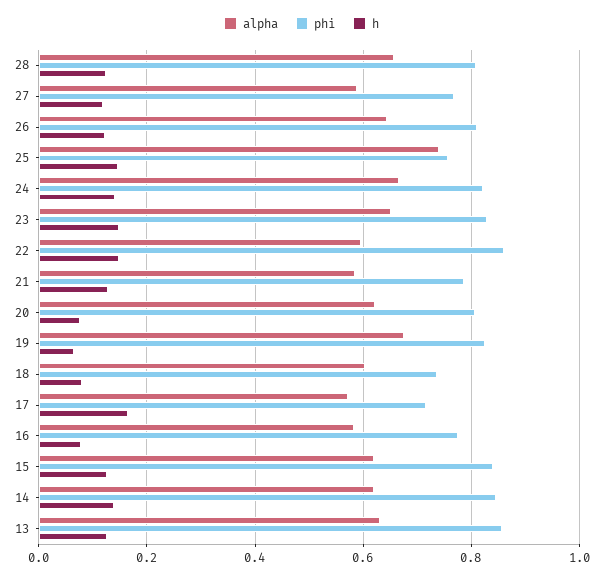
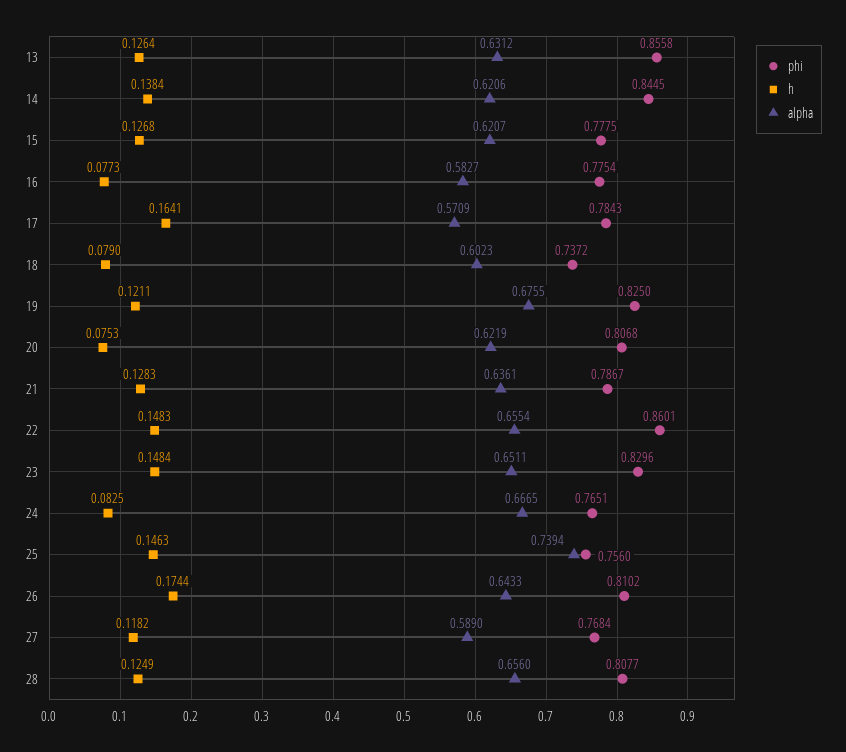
  {
    "alpha": {
      "28": 0.656,
      "27": 0.589,
      "26": 0.6433,
      "25": 0.7394,
      "24": 0.6665,
      "23": 0.6511,
-     "22": 0.6,
+     "22": 0.6554,
-     "21": 0.58,
+     "21": 0.6361,
      "20": 0.6219,
      "19": 0.6755,
      "18": 0.6023,
      "17": 0.5709,
      "16": 0.5827,
      "15": 0.6207,
      "14": 0.6206,
      "13": 0.6312
    },
    "phi": {
      "28": 0.8077,
      "27": 0.7684,
      "26": 0.8102,
      "25": 0.756,
-     "24": 0.82,
+     "24": 0.7651,
      "23": 0.8296,
      "22": 0.8601,
      "21": 0.7867,
      "20": 0.8068,
      "19": 0.825,
      "18": 0.7372,
-     "17": 0.72,
+     "17": 0.7843,
      "16": 0.7754,
-     "15": 0.84,
+     "15": 0.7775,
      "14": 0.8445,
      "13": 0.8558
    },
    "h": {
      "28": 0.1249,
      "27": 0.1182,
-     "26": 0.12,
+     "26": 0.1744,
      "25": 0.1463,
-     "24": 0.14,
+     "24": 0.0825,
      "23": 0.1484,
      "22": 0.1483,
      "21": 0.1283,
      "20": 0.0753,
-     "19": 0.06,
+     "19": 0.1211,
      "18": 0.079,
      "17": 0.1641,
      "16": 0.0773,
      "15": 0.1268,
      "14": 0.1384,
      "13": 0.1264
    }
  }

